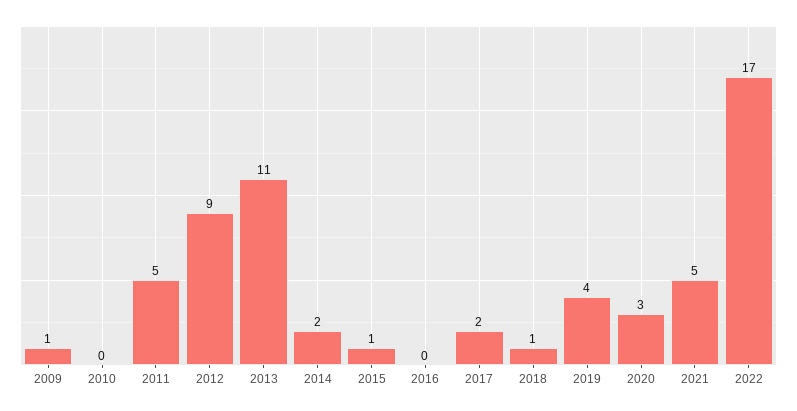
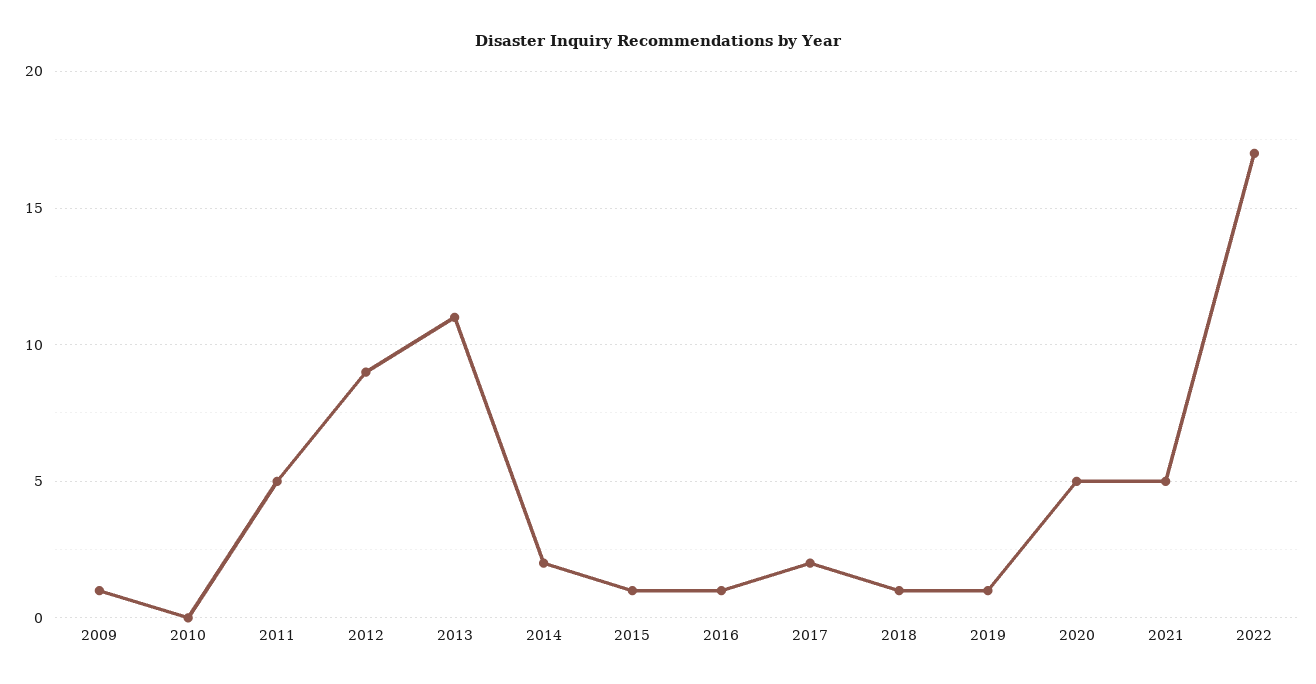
  {
    "2009": 1,
    "2010": 0,
    "2011": 5,
    "2012": 9,
    "2013": 11,
    "2014": 2,
    "2015": 1,
-   "2016": 0,
+   "2016": 1,
    "2017": 2,
    "2018": 1,
-   "2019": 4,
+   "2019": 1,
-   "2020": 3,
+   "2020": 5,
    "2021": 5,
    "2022": 17
  }

